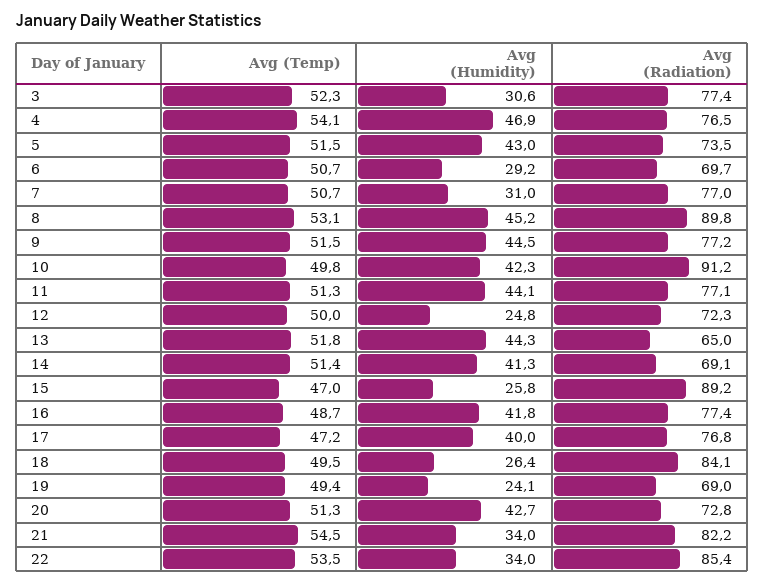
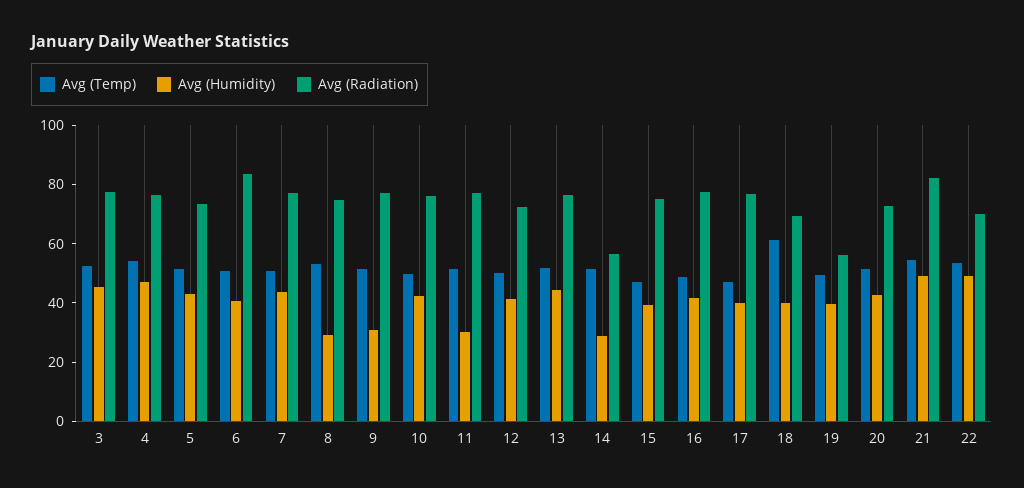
  {
    "Avg (Temp)": {
      "3": 52.3,
      "4": 54.1,
      "5": 51.5,
      "6": 50.7,
      "7": 50.7,
      "8": 53.1,
      "9": 51.5,
      "10": 49.8,
      "11": 51.3,
      "12": 50,
      "13": 51.8,
      "14": 51.4,
      "15": 47,
      "16": 48.7,
      "17": 47.2,
-     "18": 49.5,
+     "18": 60,
      "19": 49.4,
      "20": 51.3,
      "21": 54.5,
      "22": 53.5
    },
    "Avg (Humidity)": {
-     "3": 30.6,
+     "3": 45,
      "4": 46.9,
      "5": 43,
-     "6": 29.2,
+     "6": 40,
-     "7": 31,
+     "7": 45,
-     "8": 45.2,
+     "8": 30,
-     "9": 44.5,
+     "9": 30,
      "10": 42.3,
-     "11": 44.1,
+     "11": 30,
-     "12": 24.8,
+     "12": 40,
      "13": 44.3,
-     "14": 41.3,
+     "14": 30,
-     "15": 25.8,
+     "15": 40,
      "16": 41.8,
      "17": 40,
-     "18": 26.4,
+     "18": 40,
-     "19": 24.1,
+     "19": 40,
      "20": 42.7,
-     "21": 34,
+     "21": 50,
-     "22": 34
+     "22": 50
    },
    "Avg (Radiation)": {
      "3": 77.4,
      "4": 76.5,
      "5": 73.5,
-     "6": 69.7,
+     "6": 85,
      "7": 77,
-     "8": 89.8,
+     "8": 75,
      "9": 77.2,
-     "10": 91.2,
+     "10": 75,
      "11": 77.1,
      "12": 72.3,
-     "13": 65,
+     "13": 75,
-     "14": 69.1,
+     "14": 55,
-     "15": 89.2,
+     "15": 75,
      "16": 77.4,
      "17": 76.8,
-     "18": 84.1,
+     "18": 70,
-     "19": 69,
+     "19": 55,
      "20": 72.8,
      "21": 82.2,
-     "22": 85.4
+     "22": 70
    }
  }

